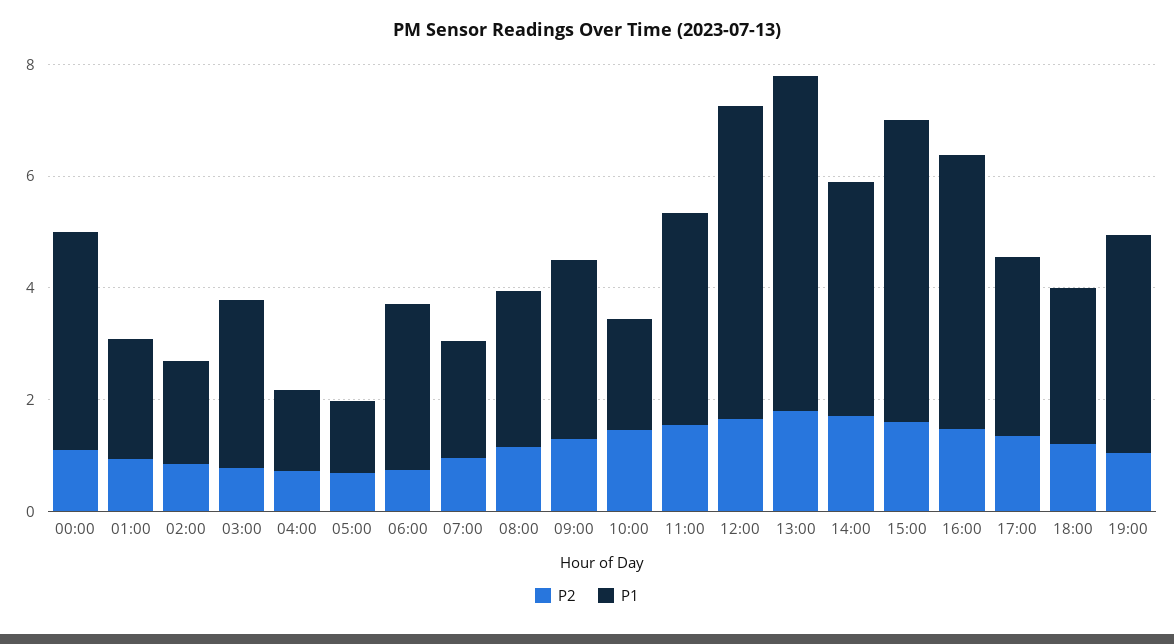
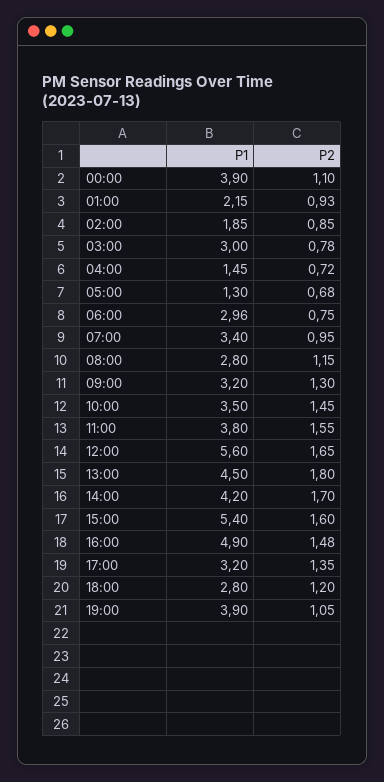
  {
    "P2": {
      "00:00": 1.1,
      "01:00": 0.93,
      "02:00": 0.85,
      "03:00": 0.78,
      "04:00": 0.72,
      "05:00": 0.68,
      "06:00": 0.75,
      "07:00": 0.95,
      "08:00": 1.15,
      "09:00": 1.3,
      "10:00": 1.45,
      "11:00": 1.55,
      "12:00": 1.65,
      "13:00": 1.8,
      "14:00": 1.7,
      "15:00": 1.6,
      "16:00": 1.48,
      "17:00": 1.35,
      "18:00": 1.2,
      "19:00": 1.05
    },
    "P1": {
      "00:00": 3.9,
      "01:00": 2.15,
      "02:00": 1.85,
      "03:00": 3,
      "04:00": 1.45,
      "05:00": 1.3,
      "06:00": 2.96,
-     "07:00": 2,
+     "07:00": 3.4,
      "08:00": 2.8,
      "09:00": 3.2,
-     "10:00": 2,
+     "10:00": 3.5,
      "11:00": 3.8,
      "12:00": 5.6,
-     "13:00": 6,
+     "13:00": 4.5,
      "14:00": 4.2,
      "15:00": 5.4,
      "16:00": 4.9,
      "17:00": 3.2,
      "18:00": 2.8,
      "19:00": 3.9
    }
  }

